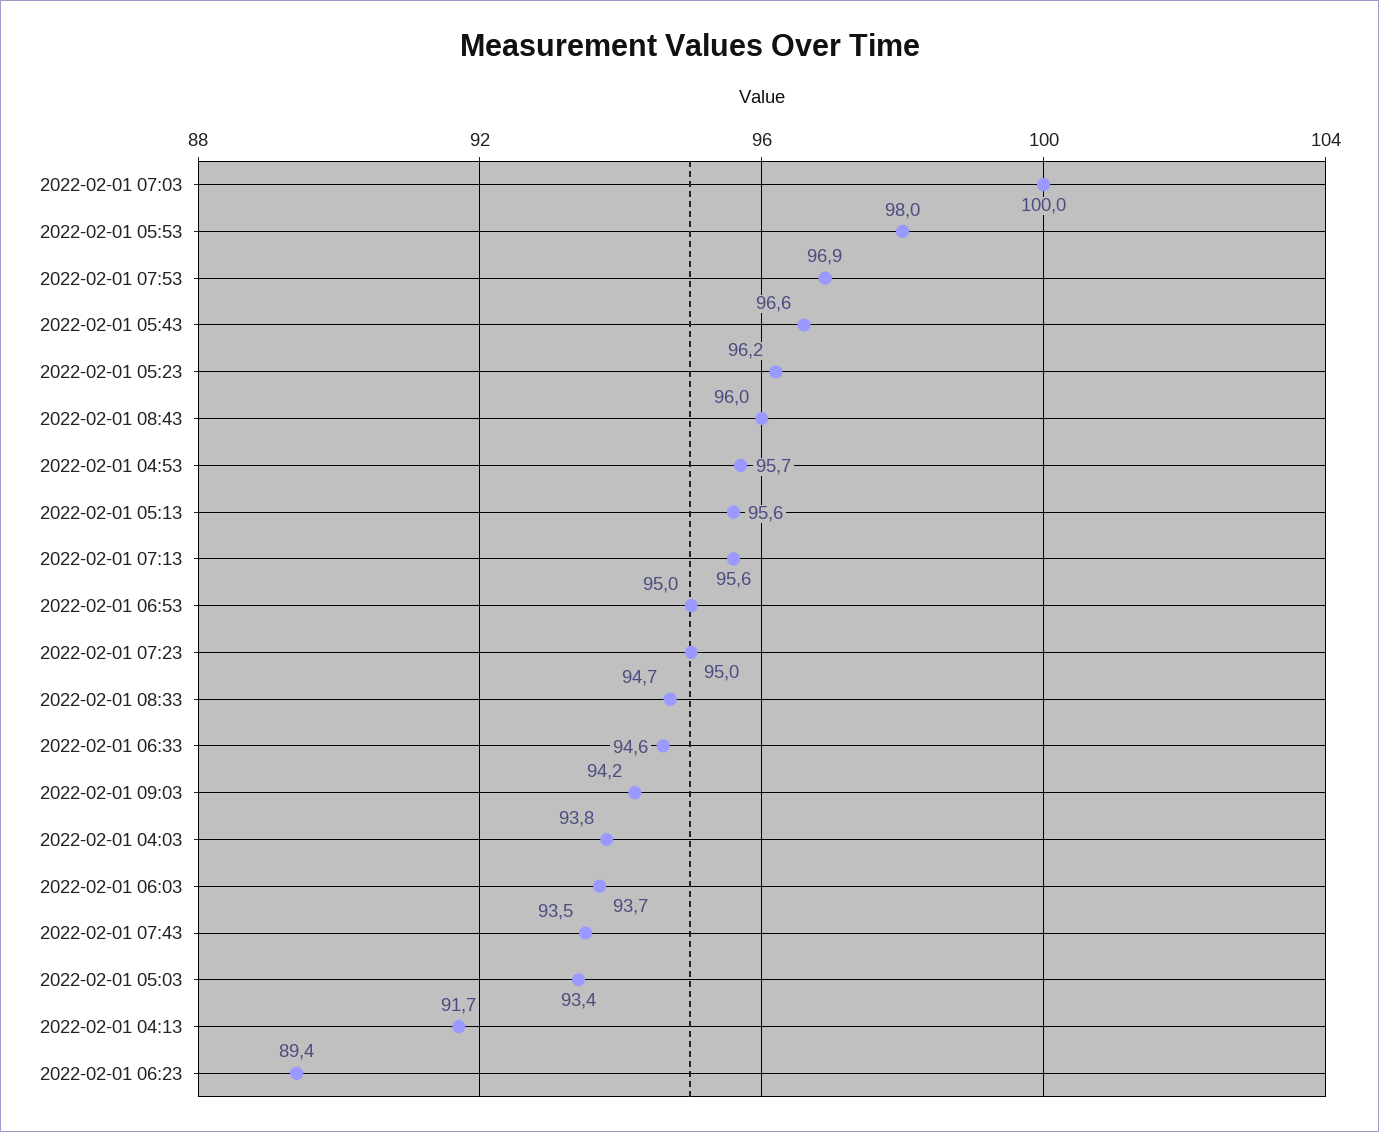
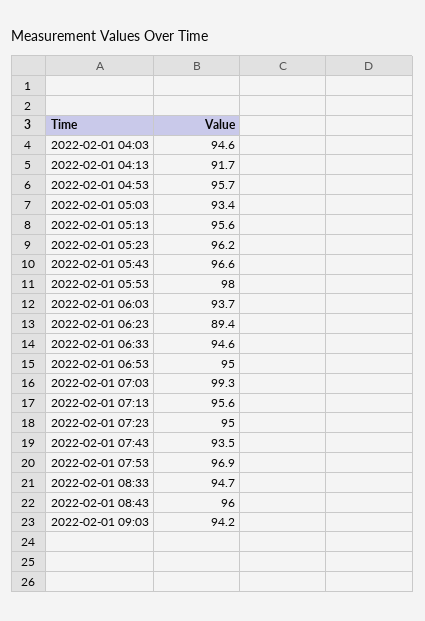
  {
-   "2022-02-01 07:03": 100,
+   "2022-02-01 07:03": 99.3,
    "2022-02-01 05:53": 98,
    "2022-02-01 07:53": 96.9,
    "2022-02-01 05:43": 96.6,
    "2022-02-01 05:23": 96.2,
    "2022-02-01 08:43": 96,
    "2022-02-01 04:53": 95.7,
    "2022-02-01 05:13": 95.6,
    "2022-02-01 07:13": 95.6,
    "2022-02-01 06:53": 95,
    "2022-02-01 07:23": 95,
    "2022-02-01 08:33": 94.7,
    "2022-02-01 06:33": 94.6,
    "2022-02-01 09:03": 94.2,
-   "2022-02-01 04:03": 93.8,
+   "2022-02-01 04:03": 94.6,
    "2022-02-01 06:03": 93.7,
    "2022-02-01 07:43": 93.5,
    "2022-02-01 05:03": 93.4,
    "2022-02-01 04:13": 91.7,
    "2022-02-01 06:23": 89.4
  }

